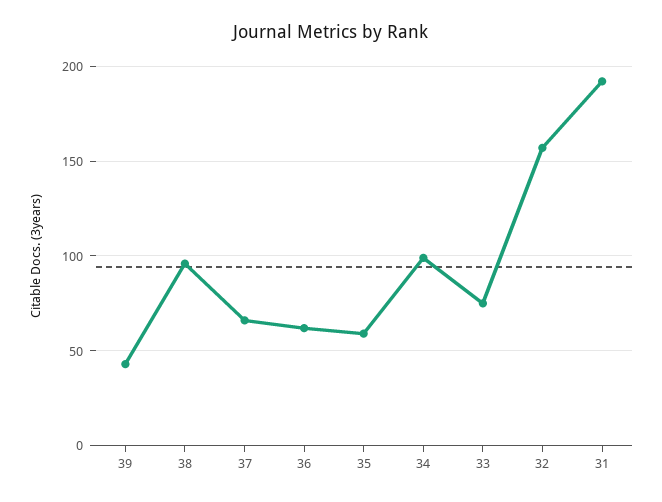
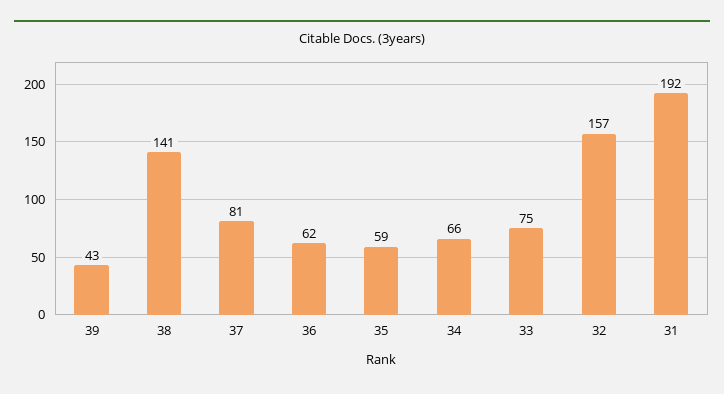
  {
    "39": 43,
-   "38": 95,
+   "38": 141,
-   "37": 65,
+   "37": 81,
    "36": 62,
    "35": 59,
-   "34": 100,
+   "34": 66,
    "33": 75,
    "32": 157,
    "31": 192
  }

